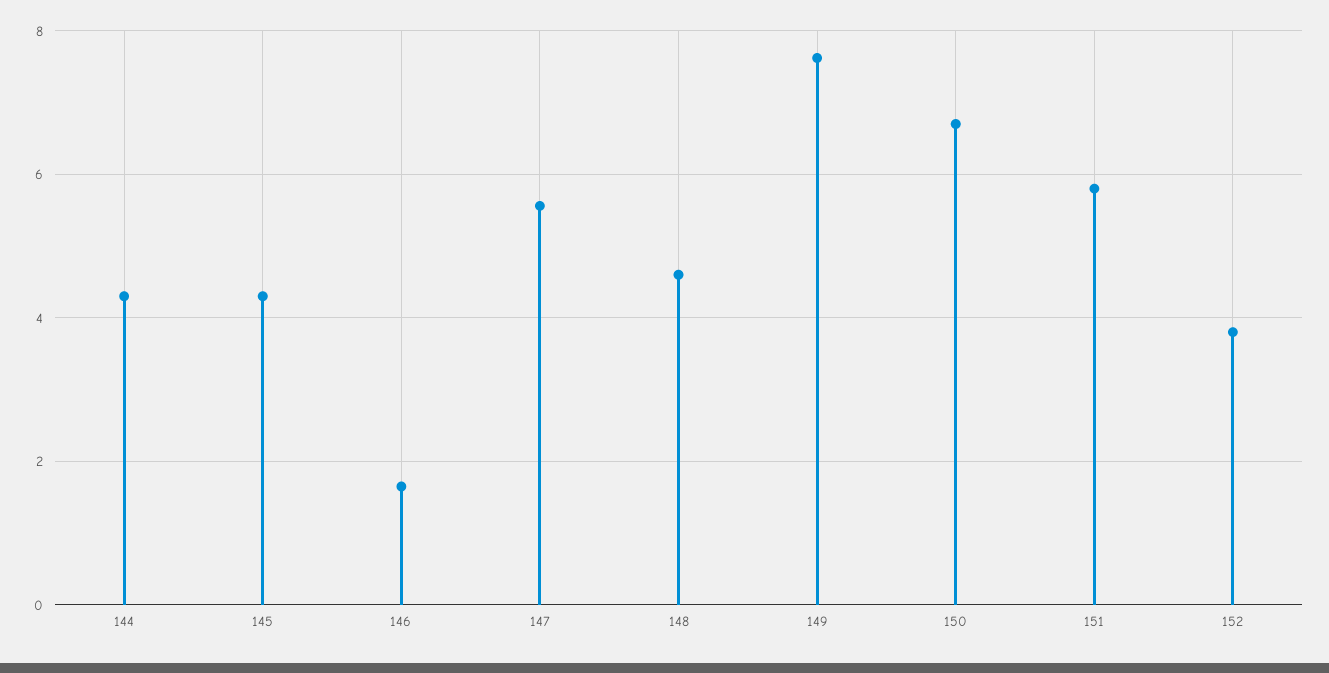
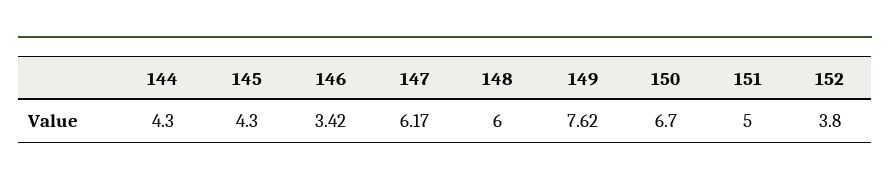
  {
    "144": 4.3,
    "145": 4.3,
-   "146": 1.6,
+   "146": 3.42,
-   "147": 5.6,
+   "147": 6.17,
-   "148": 4.6,
+   "148": 6,
    "149": 7.62,
    "150": 6.7,
-   "151": 5.8,
+   "151": 5,
    "152": 3.8
  }

